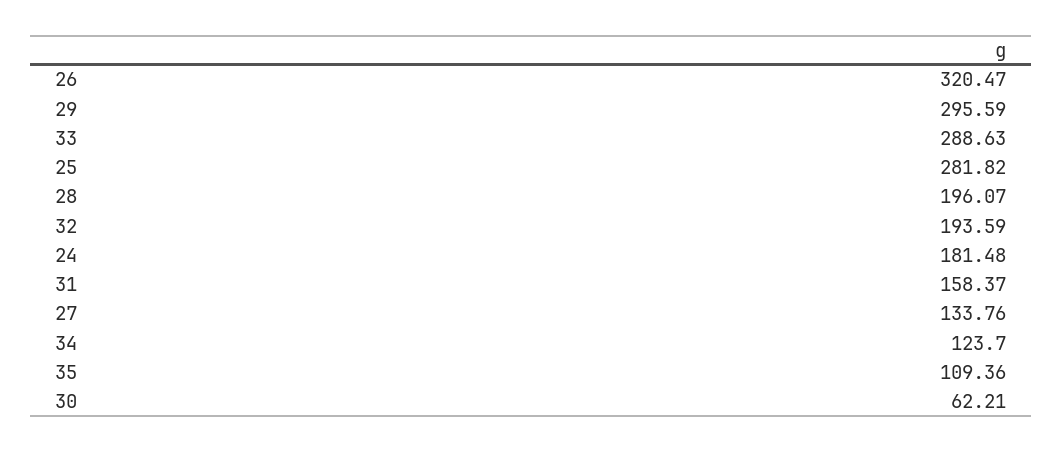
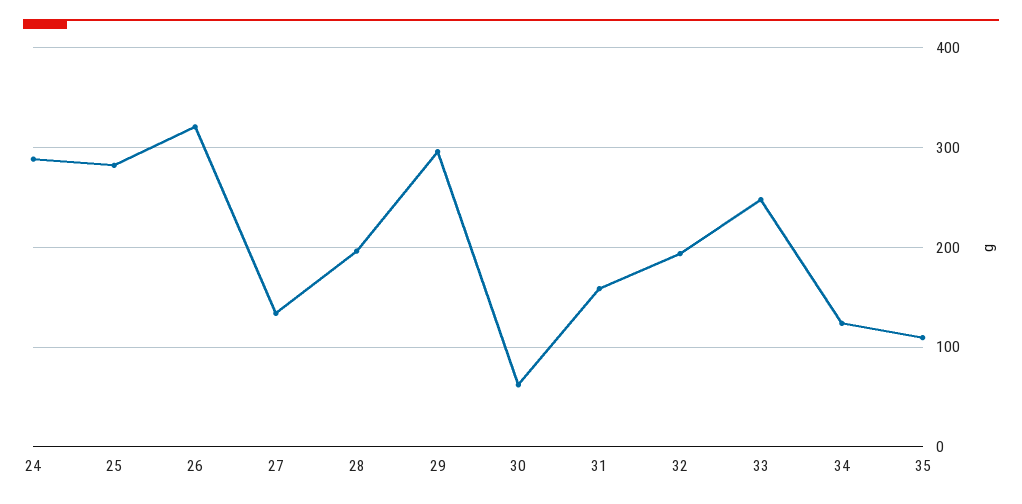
  {
    "26": 320.47,
    "29": 295.59,
-   "33": 288.63,
+   "33": 250,
    "25": 281.82,
    "28": 196.07,
    "32": 193.59,
-   "24": 181.48,
+   "24": 290,
    "31": 158.37,
    "27": 133.76,
    "34": 123.7,
    "35": 109.36,
    "30": 62.21
  }

